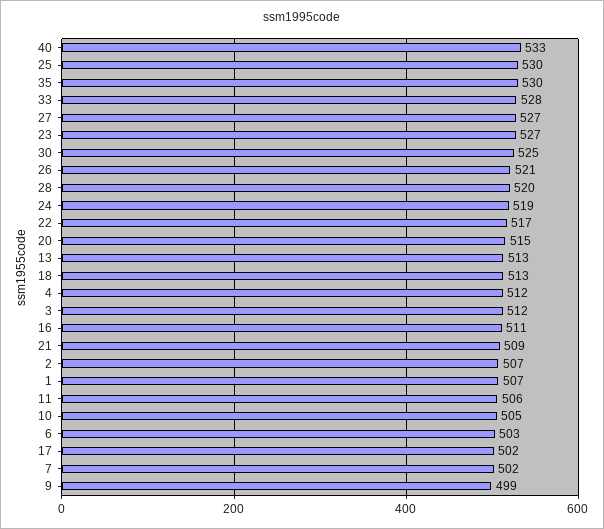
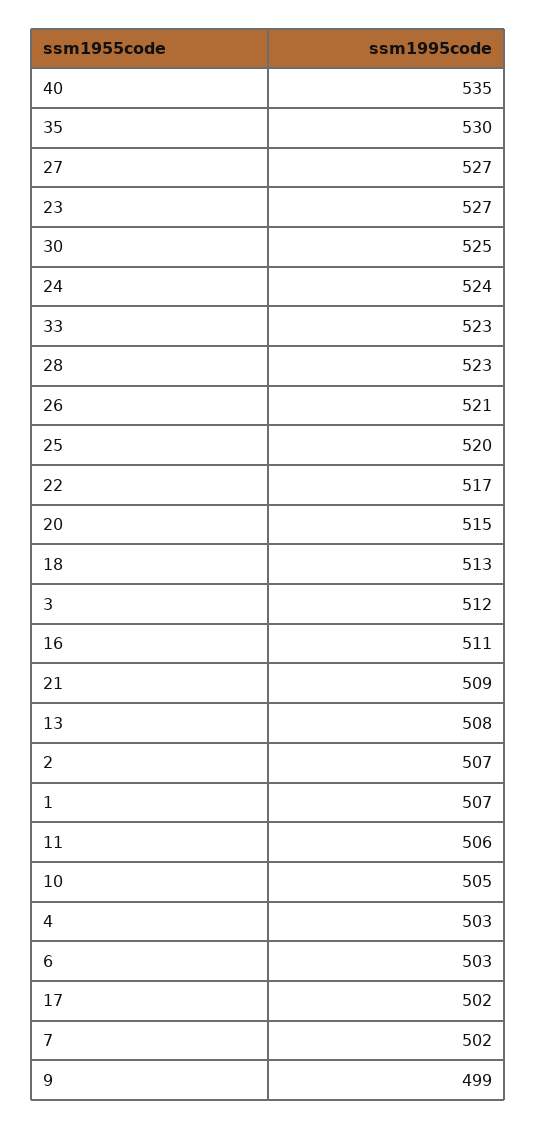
  {
-   "40": 533,
+   "40": 535,
-   "25": 530,
+   "25": 520,
    "35": 530,
-   "33": 528,
+   "33": 523,
    "27": 527,
    "23": 527,
    "30": 525,
    "26": 521,
-   "28": 520,
+   "28": 523,
-   "24": 519,
+   "24": 524,
    "22": 517,
    "20": 515,
-   "13": 513,
+   "13": 508,
    "18": 513,
-   "4": 512,
+   "4": 503,
    "3": 512,
    "16": 511,
    "21": 509,
    "2": 507,
    "1": 507,
    "11": 506,
    "10": 505,
    "6": 503,
    "17": 502,
    "7": 502,
    "9": 499
  }

